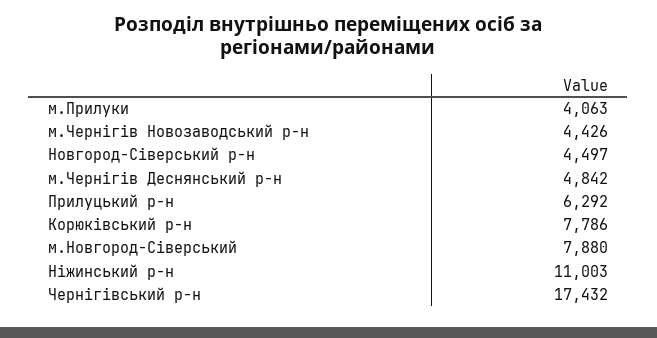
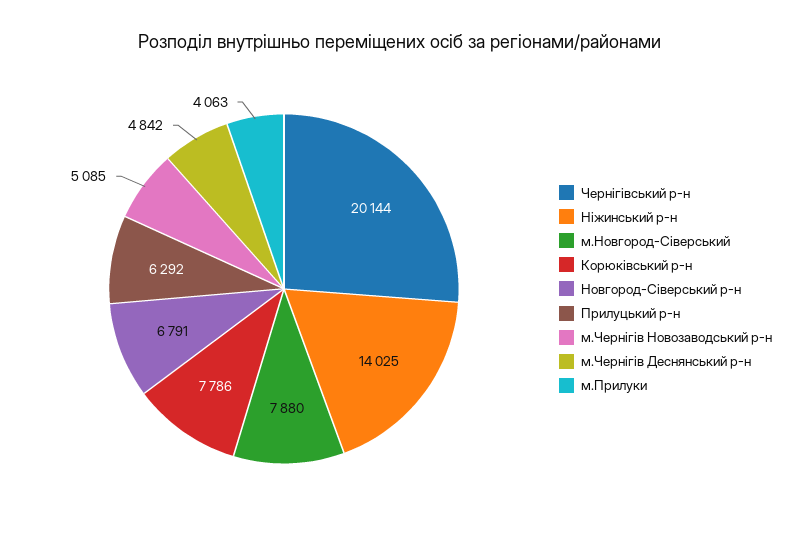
  {
    "м.Прилуки": 4063,
-   "м.Чернігів Новозаводський р-н": 4426,
+   "м.Чернігів Новозаводський р-н": 5085,
-   "Новгород-Сіверський р-н": 4497,
+   "Новгород-Сіверський р-н": 6791,
    "м.Чернігів Деснянський р-н": 4842,
    "Прилуцький р-н": 6292,
    "Корюківський р-н": 7786,
    "м.Новгород-Сіверський": 7880,
-   "Ніжинський р-н": 11003,
+   "Ніжинський р-н": 14025,
-   "Чернігівський р-н": 17432
+   "Чернігівський р-н": 20144
  }

